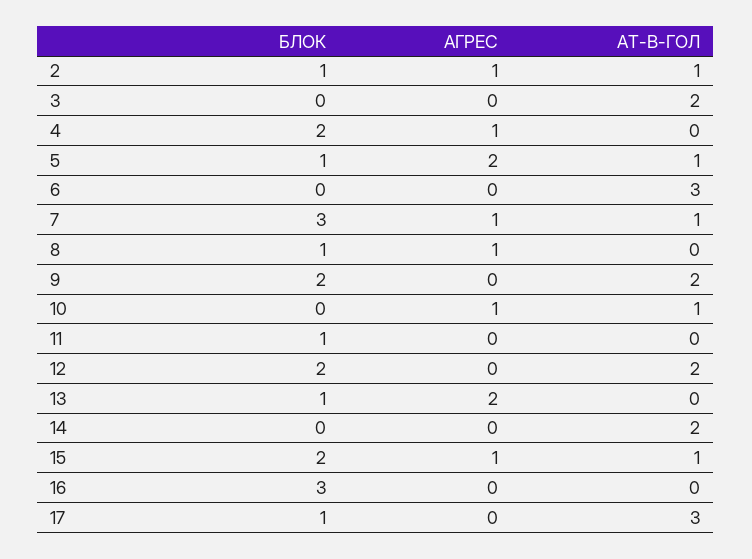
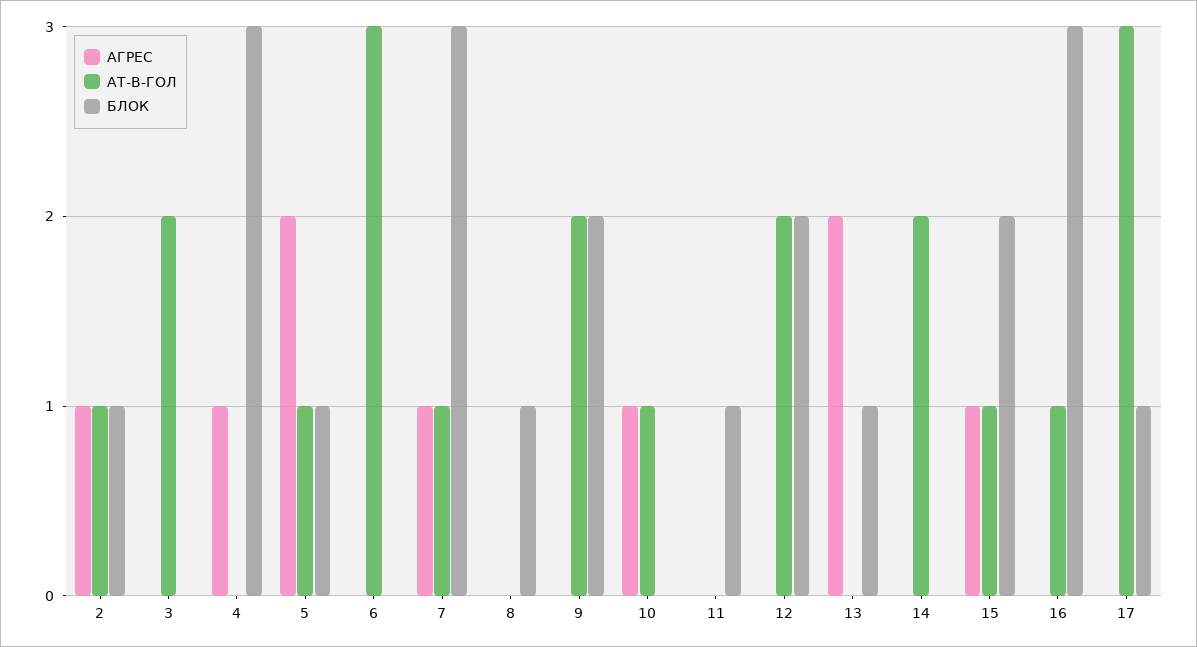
  {
    "БЛОК": {
      "2": 1,
      "3": 0,
-     "4": 2,
+     "4": 3,
      "5": 1,
      "6": 0,
      "7": 3,
      "8": 1,
      "9": 2,
      "10": 0,
      "11": 1,
      "12": 2,
      "13": 1,
      "14": 0,
      "15": 2,
      "16": 3,
      "17": 1
    },
    "АГРЕС": {
      "2": 1,
      "3": 0,
      "4": 1,
      "5": 2,
      "6": 0,
      "7": 1,
-     "8": 1,
+     "8": 0,
      "9": 0,
      "10": 1,
      "11": 0,
      "12": 0,
      "13": 2,
      "14": 0,
      "15": 1,
      "16": 0,
      "17": 0
    },
    "АТ-В-ГОЛ": {
      "2": 1,
      "3": 2,
      "4": 0,
      "5": 1,
      "6": 3,
      "7": 1,
      "8": 0,
      "9": 2,
      "10": 1,
      "11": 0,
      "12": 2,
      "13": 0,
      "14": 2,
      "15": 1,
-     "16": 0,
+     "16": 1,
      "17": 3
    }
  }

